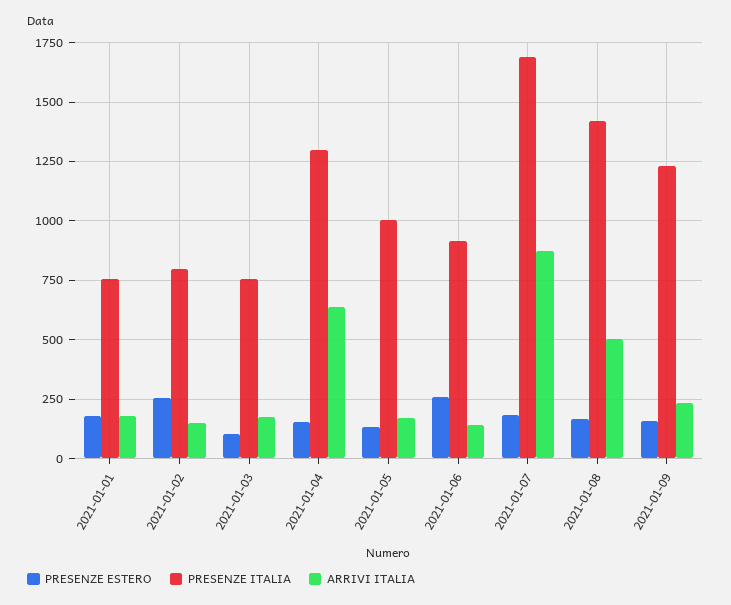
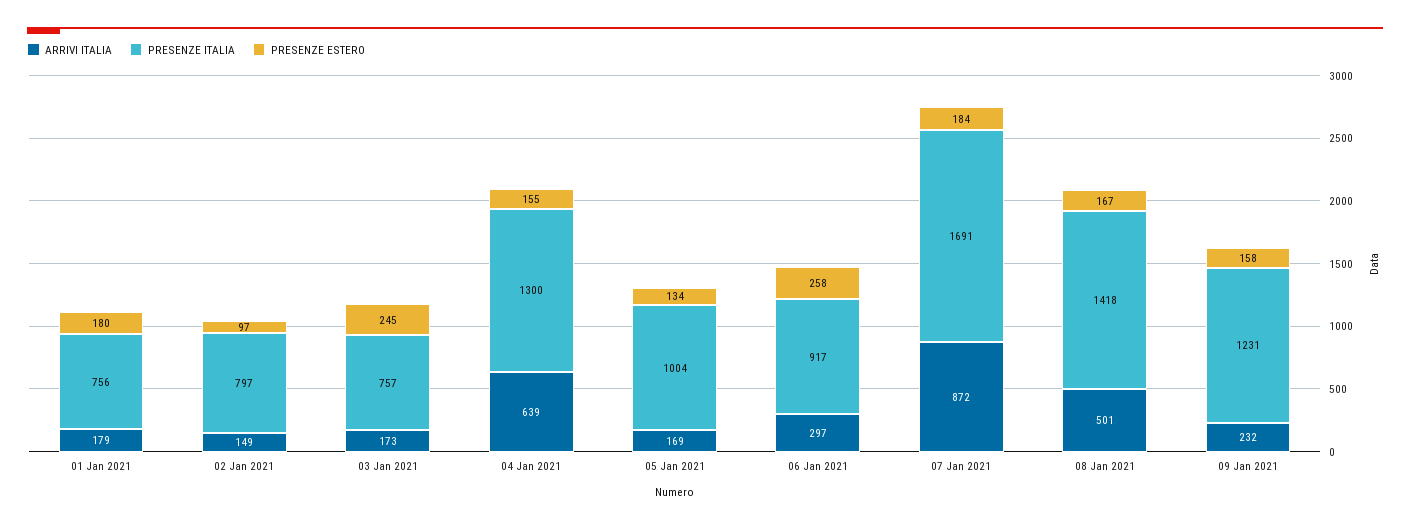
  {
    "PRESENZE ESTERO": {
      "2021-01-01": 180,
-     "2021-01-02": 250,
+     "2021-01-02": 97,
-     "2021-01-03": 100,
+     "2021-01-03": 245,
      "2021-01-04": 155,
      "2021-01-05": 134,
      "2021-01-06": 258,
      "2021-01-07": 184,
      "2021-01-08": 167,
      "2021-01-09": 158
    },
    "PRESENZE ITALIA": {
      "2021-01-01": 756,
      "2021-01-02": 797,
      "2021-01-03": 757,
      "2021-01-04": 1300,
      "2021-01-05": 1004,
      "2021-01-06": 917,
      "2021-01-07": 1691,
      "2021-01-08": 1418,
      "2021-01-09": 1231
    },
    "ARRIVI ITALIA": {
      "2021-01-01": 179,
      "2021-01-02": 149,
      "2021-01-03": 173,
      "2021-01-04": 639,
      "2021-01-05": 169,
-     "2021-01-06": 150,
+     "2021-01-06": 297,
      "2021-01-07": 872,
      "2021-01-08": 501,
      "2021-01-09": 232
    }
  }

